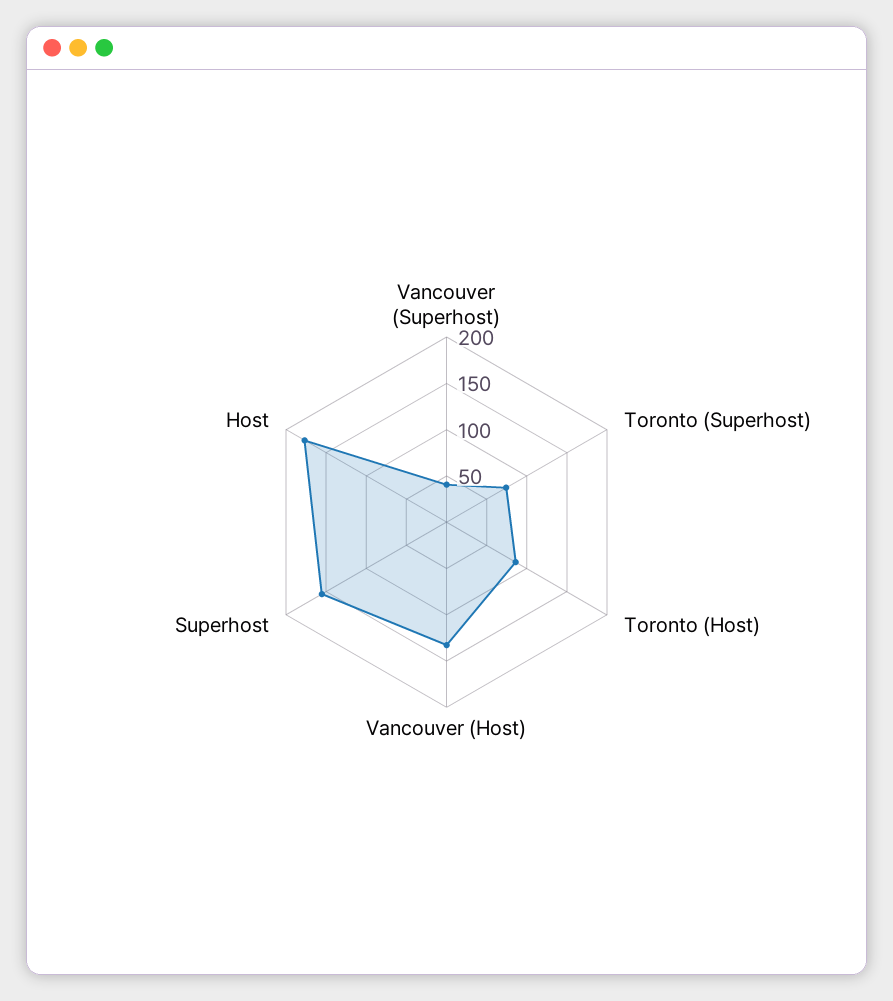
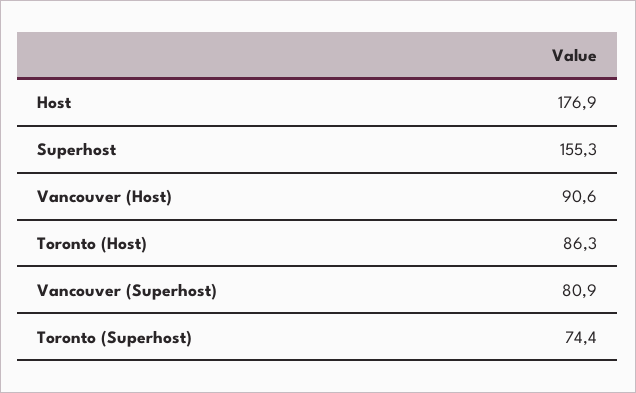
  {
-   "Vancouver (Superhost)": 40,
+   "Vancouver (Superhost)": 80.9,
    "Toronto (Superhost)": 74.4,
    "Toronto (Host)": 86.3,
-   "Vancouver (Host)": 130,
+   "Vancouver (Host)": 90.6,
    "Superhost": 155.3,
    "Host": 176.9
  }

